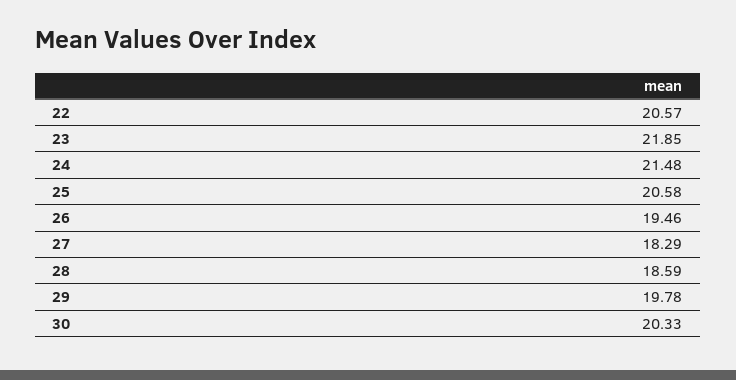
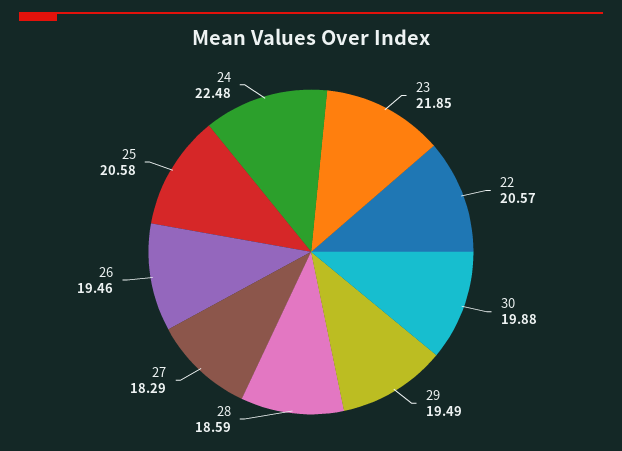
  {
    "22": 20.57,
    "23": 21.85,
-   "24": 21.48,
+   "24": 22.48,
    "25": 20.58,
    "26": 19.46,
    "27": 18.29,
    "28": 18.59,
-   "29": 19.78,
+   "29": 19.49,
-   "30": 20.33
+   "30": 19.88
  }

